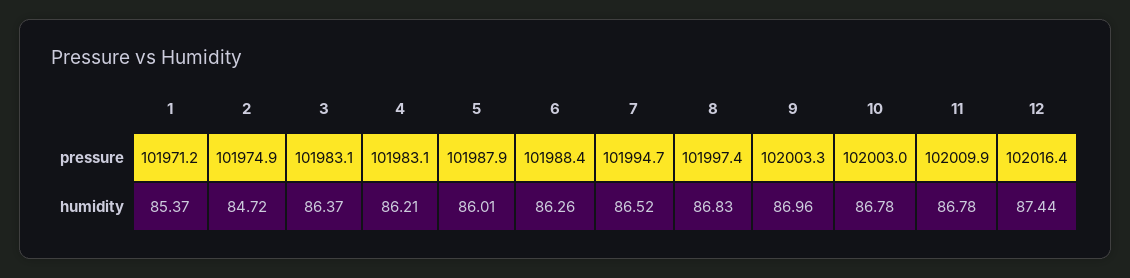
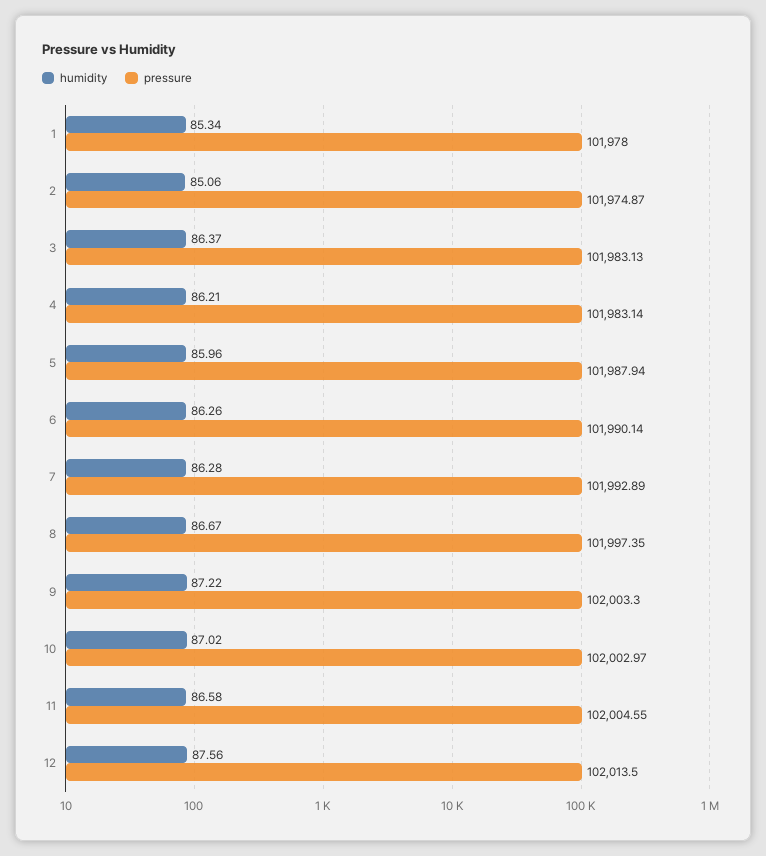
  {
    "pressure": {
-     "1": 101971.2,
+     "1": 101978,
      "2": 101974.87,
      "3": 101983.13,
      "4": 101983.14,
      "5": 101987.94,
-     "6": 101988.4,
+     "6": 101990.14,
-     "7": 101994.7,
+     "7": 101992.89,
      "8": 101997.35,
      "9": 102003.3,
      "10": 102002.97,
-     "11": 102009.9,
+     "11": 102004.55,
-     "12": 102016.4
+     "12": 102013.5
    },
    "humidity": {
-     "1": 85.37,
+     "1": 85.34,
-     "2": 84.72,
+     "2": 85.06,
      "3": 86.37,
      "4": 86.21,
-     "5": 86.01,
+     "5": 85.96,
      "6": 86.26,
-     "7": 86.52,
+     "7": 86.28,
-     "8": 86.83,
+     "8": 86.67,
-     "9": 86.96,
+     "9": 87.22,
-     "10": 86.78,
+     "10": 87.02,
-     "11": 86.78,
+     "11": 86.58,
-     "12": 87.44
+     "12": 87.56
    }
  }

